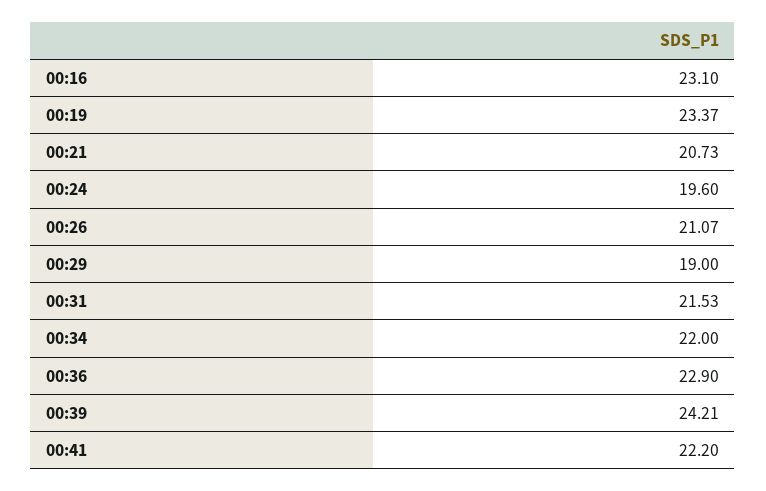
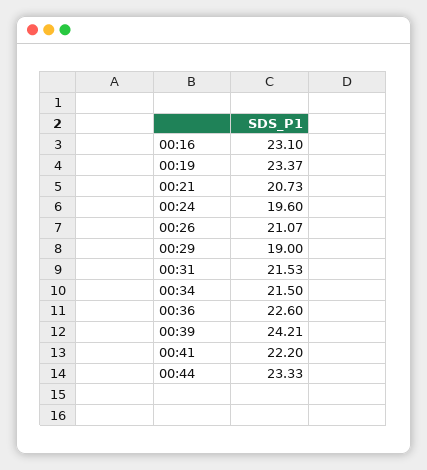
  {
    "00:16": 23.1,
    "00:19": 23.37,
    "00:21": 20.73,
    "00:24": 19.6,
    "00:26": 21.07,
    "00:29": 19,
    "00:31": 21.53,
-   "00:34": 22,
+   "00:34": 21.5,
-   "00:36": 22.9,
+   "00:36": 22.6,
    "00:39": 24.21,
-   "00:41": 22.2
+   "00:41": 22.2,
+   "00:44": 23.33
  }

